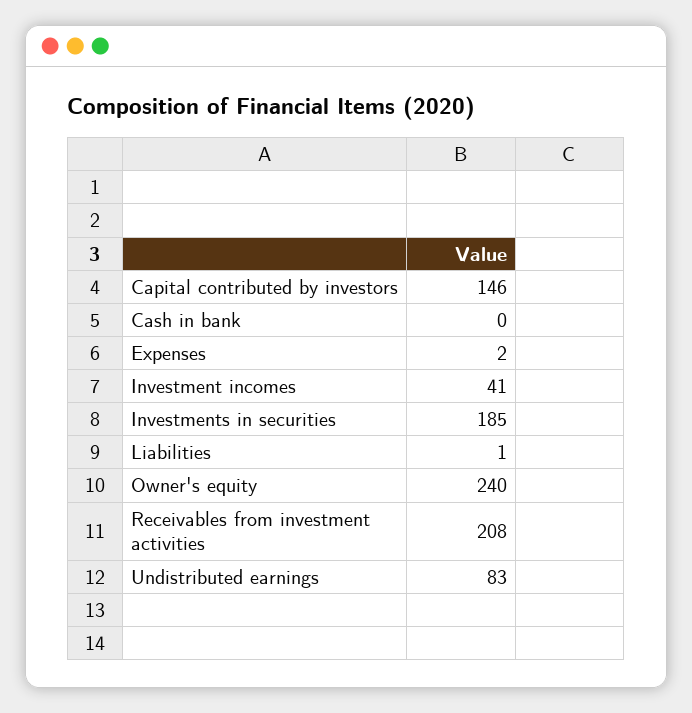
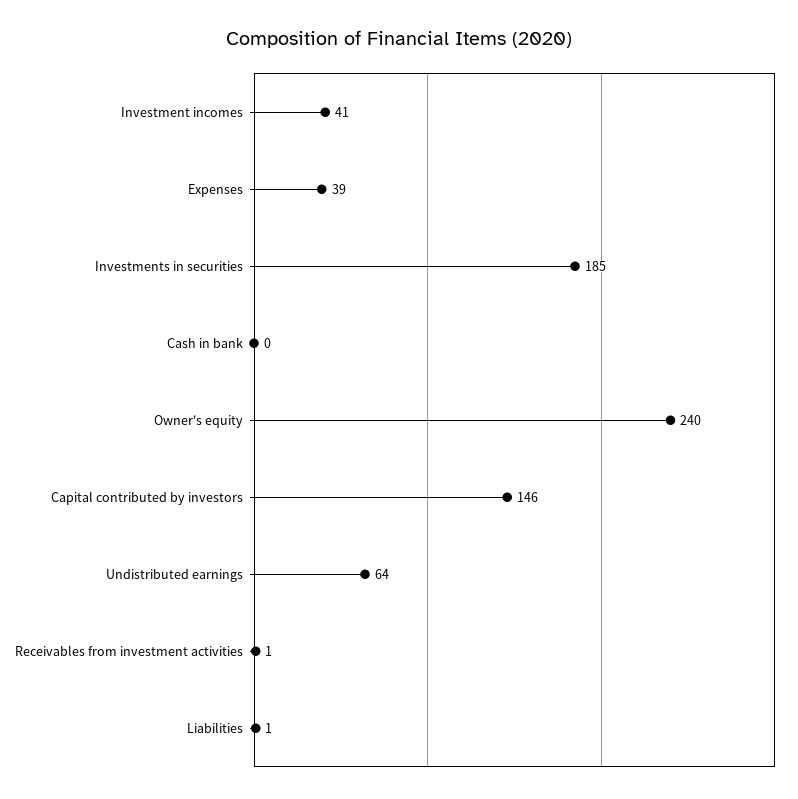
  {
    "Capital contributed by investors": 146,
    "Cash in bank": 0,
-   "Expenses": 2,
+   "Expenses": 39,
    "Investment incomes": 41,
    "Investments in securities": 185,
    "Liabilities": 1,
    "Owner's equity": 240,
-   "Receivables from investment activities": 208,
+   "Receivables from investment activities": 1,
-   "Undistributed earnings": 83
+   "Undistributed earnings": 64
  }

